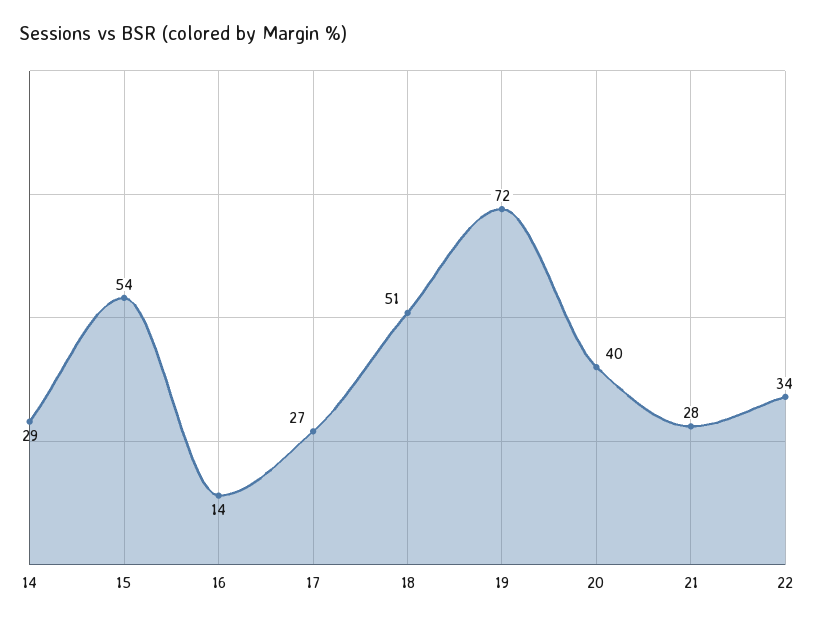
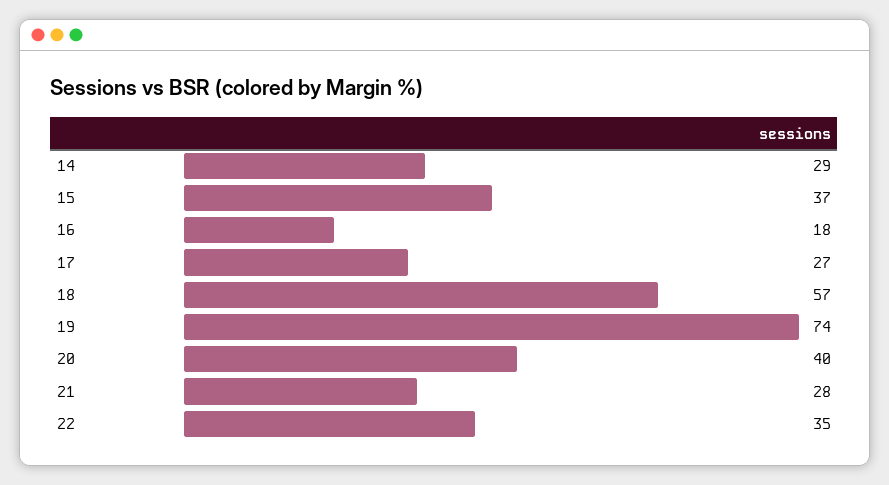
  {
    "14": 29,
-   "15": 54,
+   "15": 37,
-   "16": 14,
+   "16": 18,
    "17": 27,
-   "18": 51,
+   "18": 57,
-   "19": 72,
+   "19": 74,
    "20": 40,
    "21": 28,
-   "22": 34
+   "22": 35
  }

